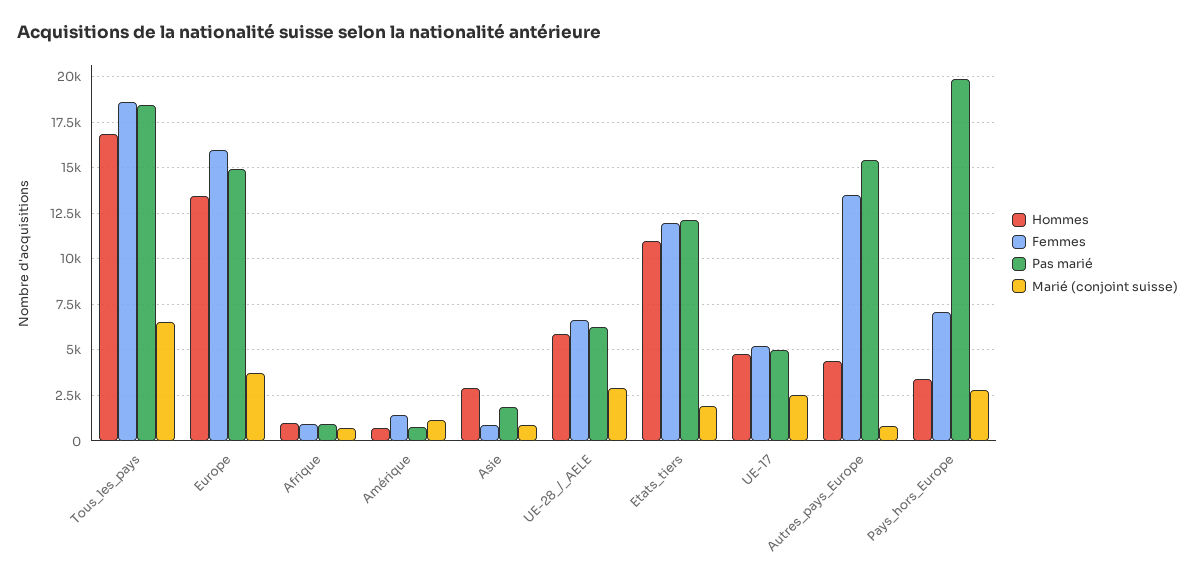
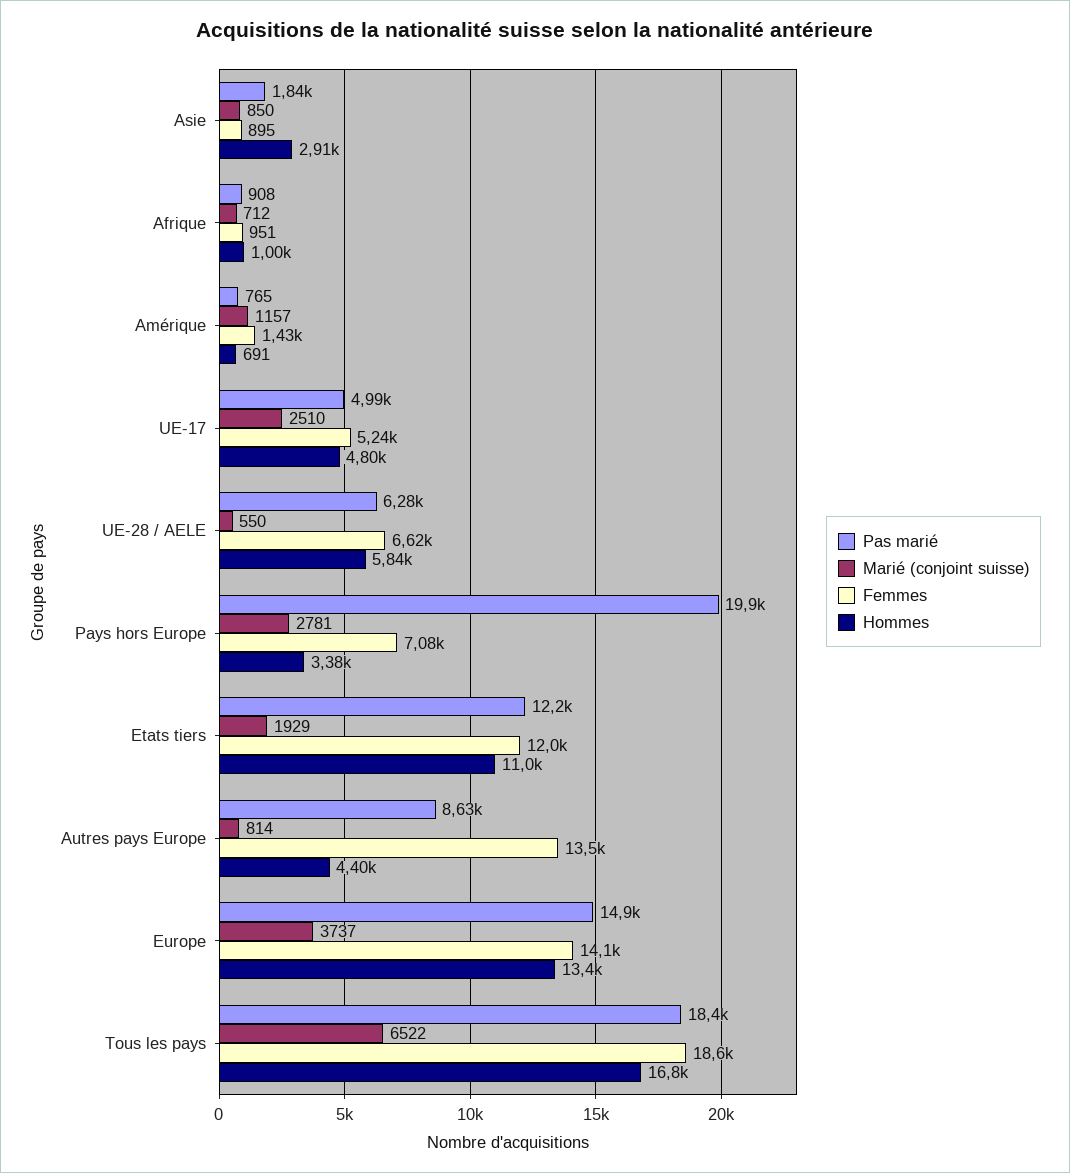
  {
    "Hommes": {
      "Tous_les_pays": 16800,
      "Europe": 13400,
      "Afrique": 1000,
      "Amérique": 691,
      "Asie": 2910,
      "UE-28_/_AELE": 5840,
      "Etats_tiers": 11000,
      "UE-17": 4800,
      "Autres_pays_Europe": 4400,
      "Pays_hors_Europe": 3380
    },
    "Femmes": {
      "Tous_les_pays": 18600,
-     "Europe": 16000,
+     "Europe": 14100,
      "Afrique": 951,
      "Amérique": 1430,
      "Asie": 895,
      "UE-28_/_AELE": 6620,
      "Etats_tiers": 12000,
      "UE-17": 5240,
      "Autres_pays_Europe": 13500,
      "Pays_hors_Europe": 7080
    },
    "Pas marié": {
      "Tous_les_pays": 18400,
      "Europe": 14900,
      "Afrique": 908,
      "Amérique": 765,
      "Asie": 1840,
      "UE-28_/_AELE": 6280,
      "Etats_tiers": 12200,
      "UE-17": 4990,
-     "Autres_pays_Europe": 15500,
+     "Autres_pays_Europe": 8630,
      "Pays_hors_Europe": 19900
    },
    "Marié (conjoint suisse)": {
      "Tous_les_pays": 6522,
      "Europe": 3737,
      "Afrique": 712,
      "Amérique": 1157,
      "Asie": 850,
-     "UE-28_/_AELE": 3000,
+     "UE-28_/_AELE": 550,
      "Etats_tiers": 1929,
      "UE-17": 2510,
      "Autres_pays_Europe": 814,
      "Pays_hors_Europe": 2781
    }
  }

